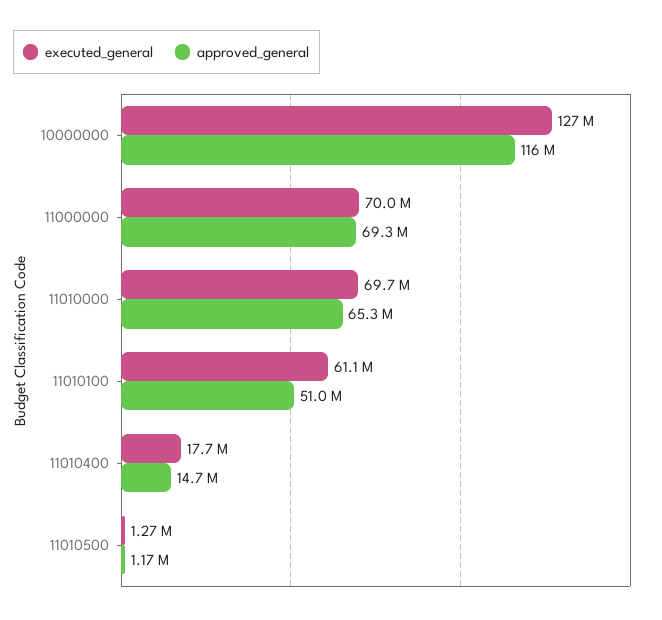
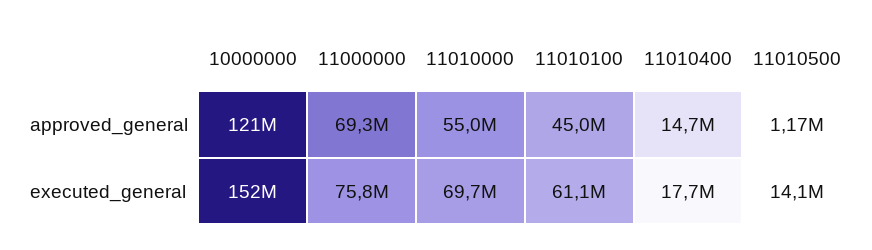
  {
    "executed_general": {
-     "10000000": 127000000,
+     "10000000": 152000000,
-     "11000000": 70000000,
+     "11000000": 75800000,
      "11010000": 69700000,
      "11010100": 61100000,
      "11010400": 17700000,
-     "11010500": 1270000
+     "11010500": 14100000
    },
    "approved_general": {
-     "10000000": 116000000,
+     "10000000": 121000000,
      "11000000": 69300000,
-     "11010000": 65300000,
+     "11010000": 55000000,
-     "11010100": 51000000,
+     "11010100": 45000000,
      "11010400": 14700000,
      "11010500": 1170000
    }
  }

